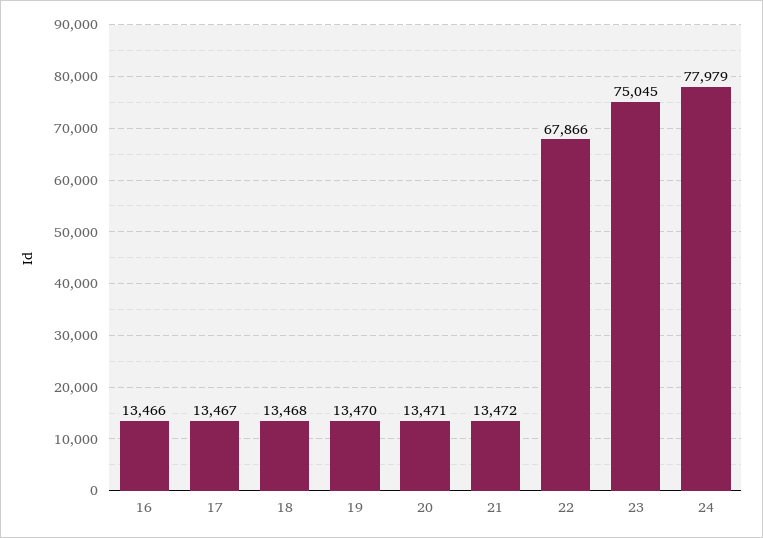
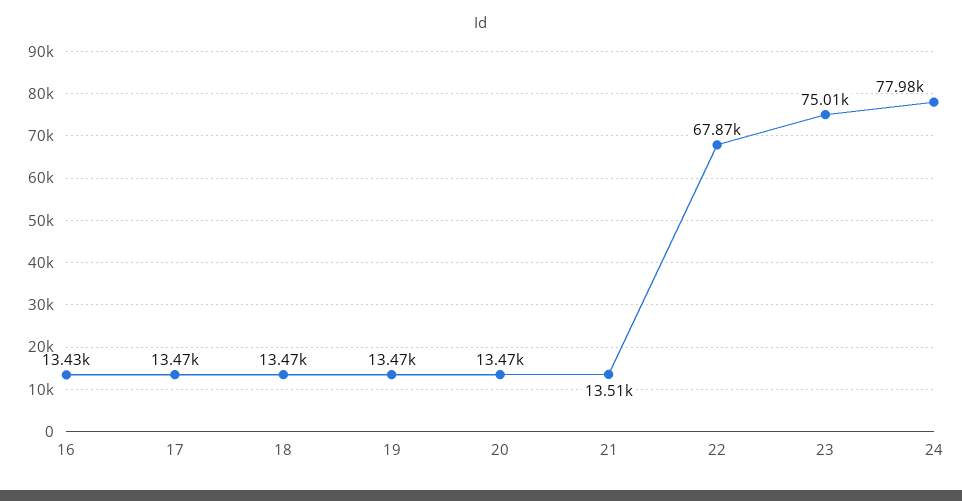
  {
-   "16": 13466,
+   "16": 13430,
    "17": 13467,
    "18": 13468,
    "19": 13470,
    "20": 13471,
-   "21": 13472,
+   "21": 13510,
    "22": 67866,
-   "23": 75045,
+   "23": 75010,
    "24": 77979
  }

